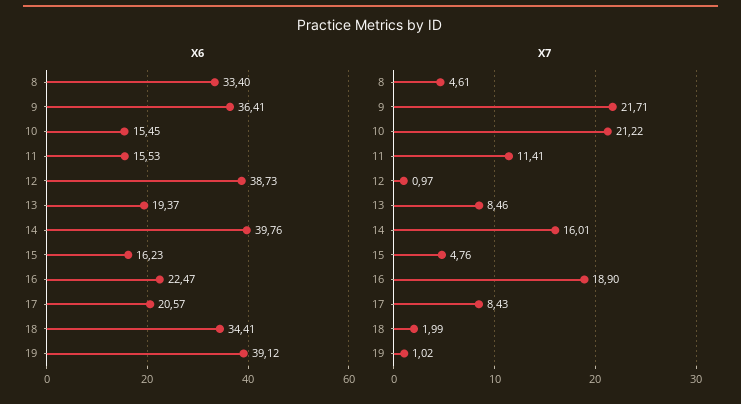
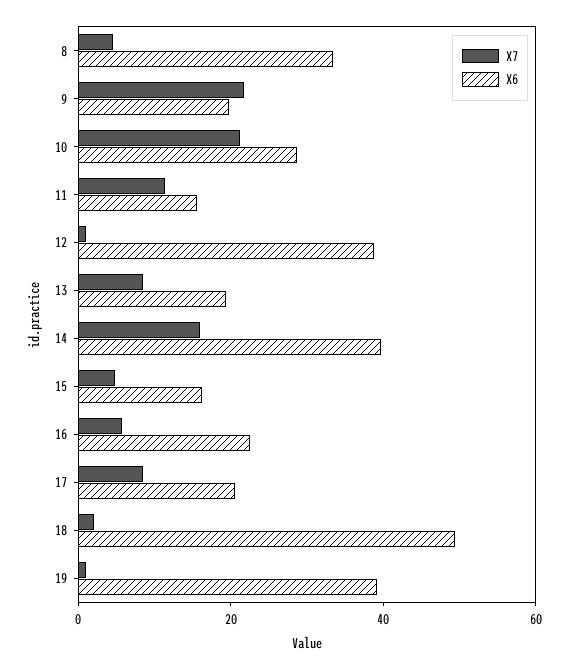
  {
    "X6": {
      "8": 33.4,
-     "9": 36.41,
+     "9": 20,
-     "10": 15.45,
+     "10": 30,
      "11": 15.53,
      "12": 38.73,
      "13": 19.37,
      "14": 39.76,
      "15": 16.23,
      "16": 22.47,
      "17": 20.57,
-     "18": 34.41,
+     "18": 50,
      "19": 39.12
    },
    "X7": {
      "8": 4.61,
      "9": 21.71,
      "10": 21.22,
      "11": 11.41,
      "12": 0.97,
      "13": 8.46,
      "14": 16.01,
      "15": 4.76,
-     "16": 18.9,
+     "16": 5,
      "17": 8.43,
      "18": 1.99,
      "19": 1.02
    }
  }

